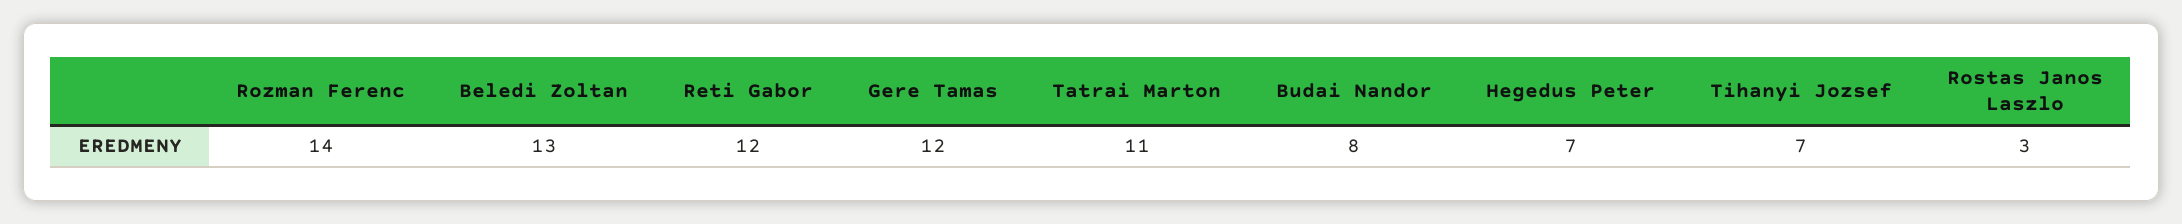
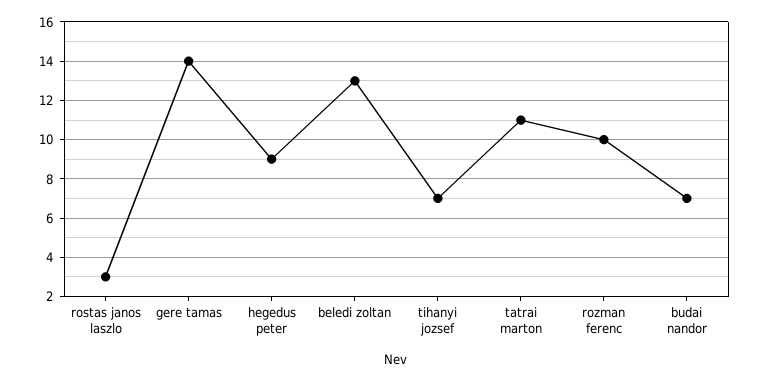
  {
-   "Rozman Ferenc": 14,
+   "Rozman Ferenc": 10,
    "Beledi Zoltan": 13,
-   "Reti Gabor": 12,
-   "Gere Tamas": 12,
+   "Gere Tamas": 14,
    "Tatrai Marton": 11,
-   "Budai Nandor": 8,
+   "Budai Nandor": 7,
-   "Hegedus Peter": 7,
+   "Hegedus Peter": 9,
    "Tihanyi Jozsef": 7,
    "Rostas Janos Laszlo": 3
  }

